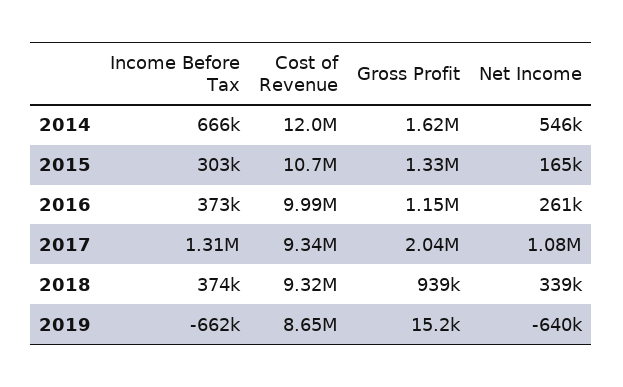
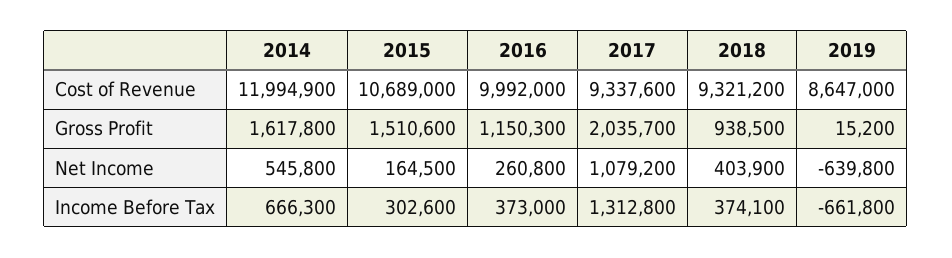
  {
    "Income Before Tax": {
      "2014": 666300,
      "2015": 302600,
      "2016": 373000,
      "2017": 1312800,
      "2018": 374100,
      "2019": -661800
    },
    "Cost of Revenue": {
      "2014": 11994900,
      "2015": 10689000,
      "2016": 9992000,
      "2017": 9337600,
      "2018": 9321200,
      "2019": 8647000
    },
    "Gross Profit": {
      "2014": 1617800,
-     "2015": 1330000,
+     "2015": 1510600,
      "2016": 1150300,
      "2017": 2035700,
      "2018": 938500,
      "2019": 15200
    },
    "Net Income": {
      "2014": 545800,
      "2015": 164500,
      "2016": 260800,
      "2017": 1079200,
-     "2018": 339000,
+     "2018": 403900,
      "2019": -639800
    }
  }

